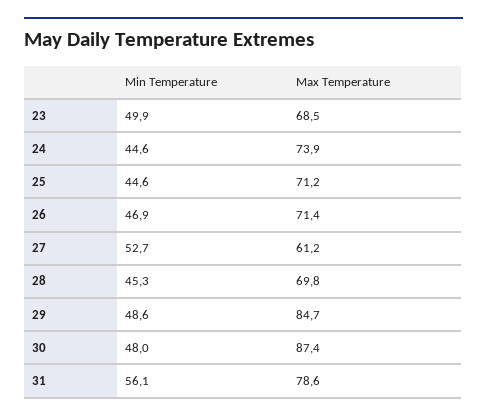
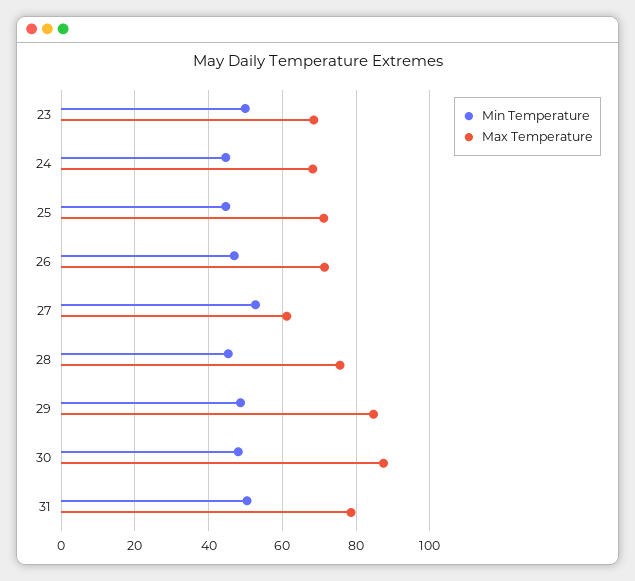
  {
    "Min Temperature": {
      "23": 49.9,
      "24": 44.6,
      "25": 44.6,
      "26": 46.9,
      "27": 52.7,
      "28": 45.3,
      "29": 48.6,
      "30": 48,
-     "31": 56.1
+     "31": 50
    },
    "Max Temperature": {
      "23": 68.5,
-     "24": 73.9,
+     "24": 68,
      "25": 71.2,
      "26": 71.4,
      "27": 61.2,
-     "28": 69.8,
+     "28": 76,
      "29": 84.7,
      "30": 87.4,
      "31": 78.6
    }
  }

